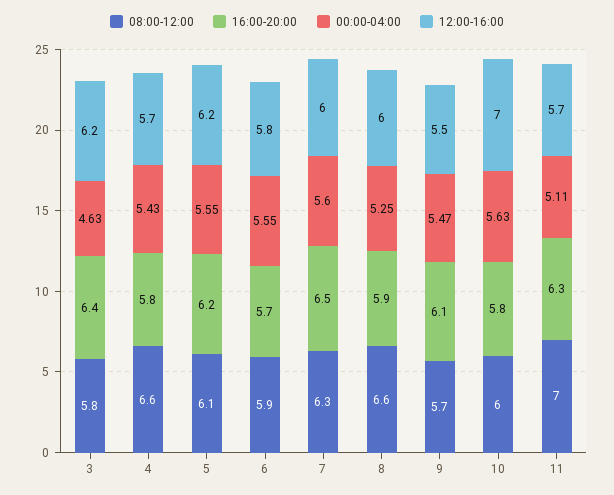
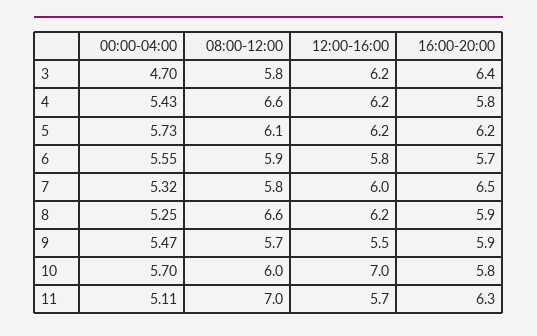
  {
    "08:00-12:00": {
      "3": 5.8,
      "4": 6.6,
      "5": 6.1,
      "6": 5.9,
-     "7": 6.3,
+     "7": 5.8,
      "8": 6.6,
      "9": 5.7,
      "10": 6,
      "11": 7
    },
    "16:00-20:00": {
      "3": 6.4,
      "4": 5.8,
      "5": 6.2,
      "6": 5.7,
      "7": 6.5,
      "8": 5.9,
-     "9": 6.1,
+     "9": 5.9,
      "10": 5.8,
      "11": 6.3
    },
    "00:00-04:00": {
-     "3": 4.63,
+     "3": 4.7,
      "4": 5.43,
-     "5": 5.55,
+     "5": 5.73,
      "6": 5.55,
-     "7": 5.6,
+     "7": 5.32,
      "8": 5.25,
      "9": 5.47,
-     "10": 5.63,
+     "10": 5.7,
      "11": 5.11
    },
    "12:00-16:00": {
      "3": 6.2,
-     "4": 5.7,
+     "4": 6.2,
      "5": 6.2,
      "6": 5.8,
      "7": 6,
-     "8": 6,
+     "8": 6.2,
      "9": 5.5,
      "10": 7,
      "11": 5.7
    }
  }

